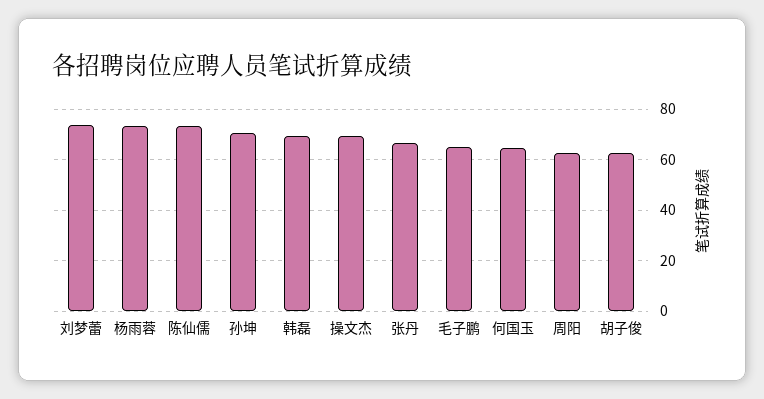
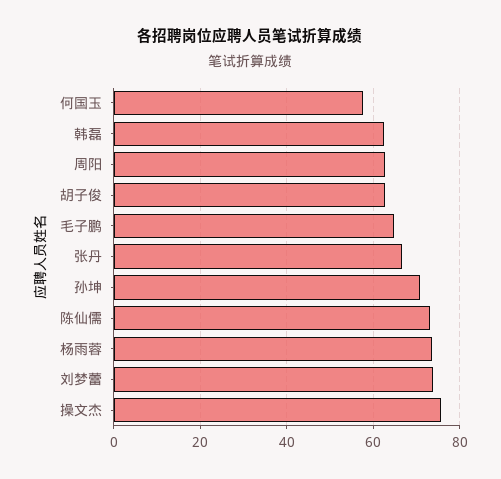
  {
    "刘梦蕾": 74,
    "杨雨蓉": 74,
    "陈仙儒": 74,
    "孙坤": 70,
-   "韩磊": 70,
+   "韩磊": 62,
-   "操文杰": 70,
+   "操文杰": 76,
    "张丹": 66,
    "毛子鹏": 64,
-   "何国玉": 65,
+   "何国玉": 58,
    "周阳": 62,
    "胡子俊": 62
  }

